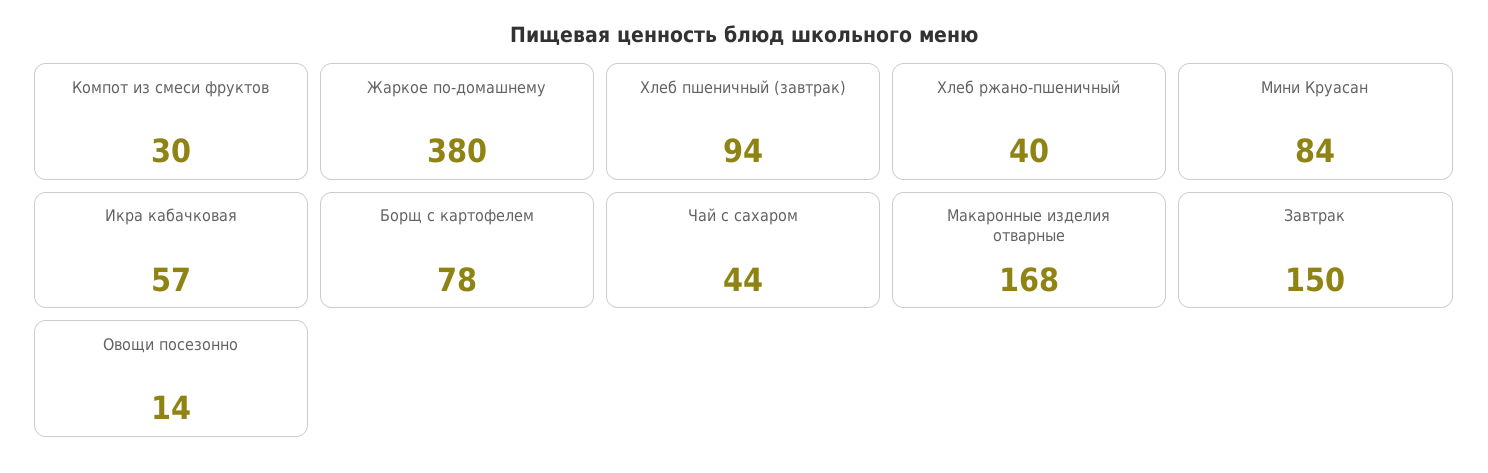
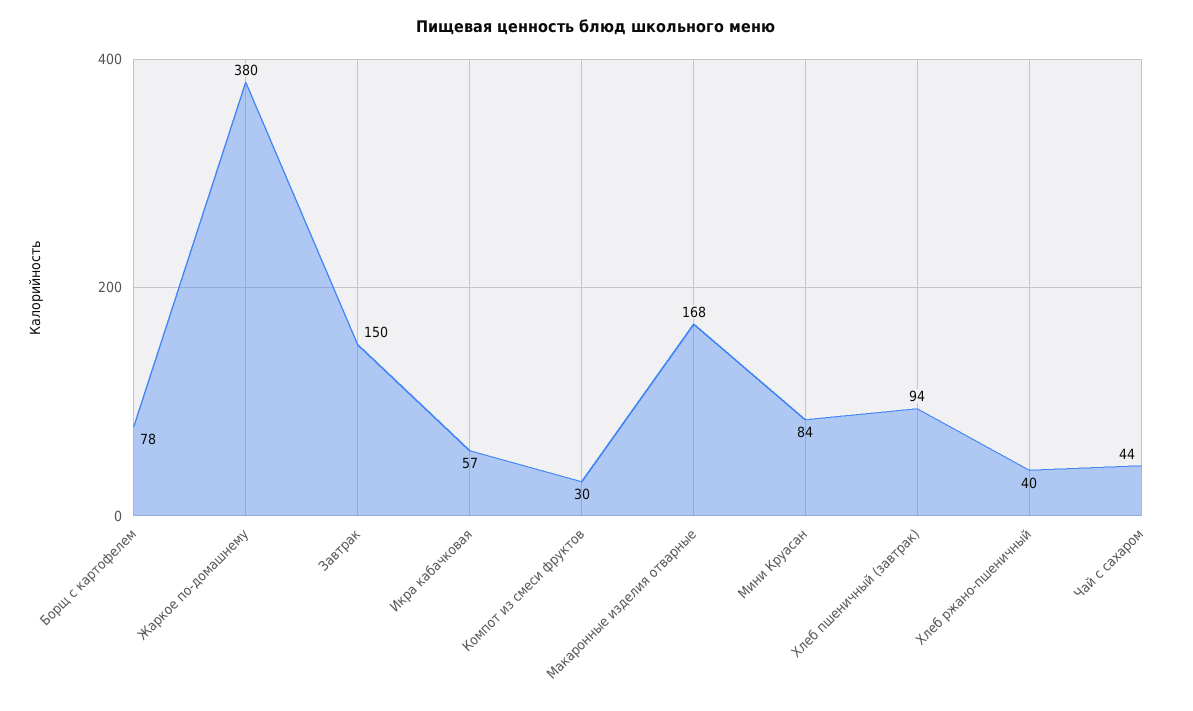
  {
    "Компот из смеси фруктов": 30,
    "Жаркое по-домашнему": 380,
    "Хлеб пшеничный (завтрак)": 94,
    "Хлеб ржано-пшеничный": 40,
    "Мини Круасан": 84,
    "Икра кабачковая": 57,
    "Борщ с картофелем": 78,
    "Чай с сахаром": 44,
    "Макаронные изделия отварные": 168,
-   "Завтрак": 150,
+   "Завтрак": 150
-   "Овощи посезонно": 14
  }

